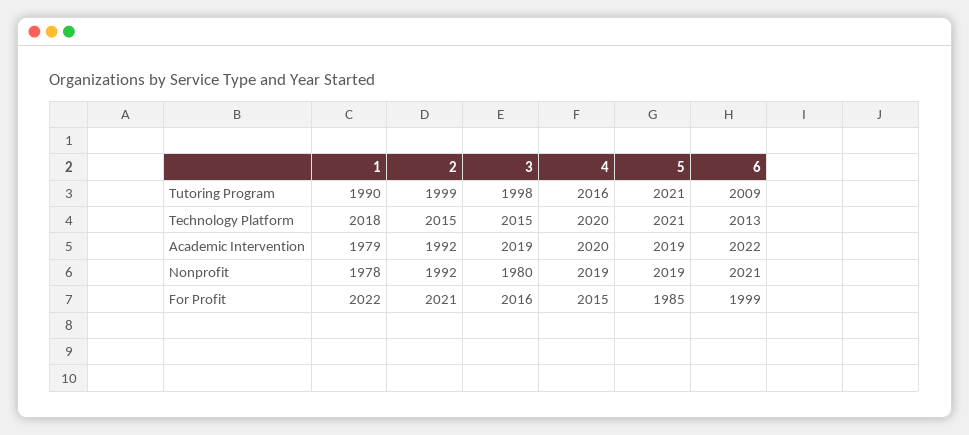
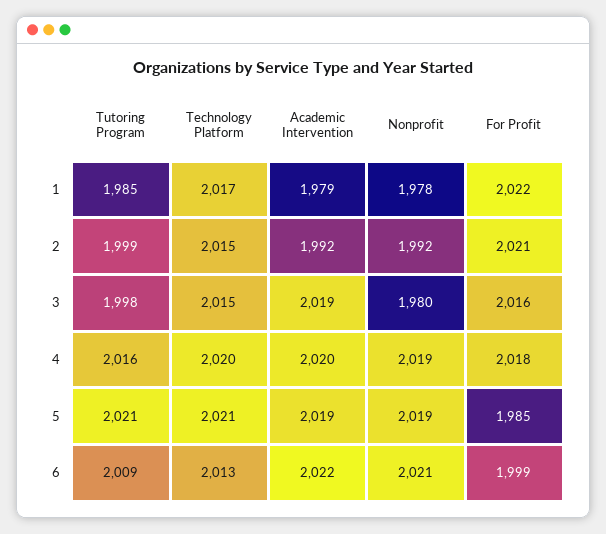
  {
    "1": {
-     "Tutoring Program": 1990,
+     "Tutoring Program": 1985,
-     "Technology Platform": 2018,
+     "Technology Platform": 2017,
      "Academic Intervention": 1979,
      "Nonprofit": 1978,
      "For Profit": 2022
    },
    "2": {
      "Tutoring Program": 1999,
      "Technology Platform": 2015,
      "Academic Intervention": 1992,
      "Nonprofit": 1992,
      "For Profit": 2021
    },
    "3": {
      "Tutoring Program": 1998,
      "Technology Platform": 2015,
      "Academic Intervention": 2019,
      "Nonprofit": 1980,
      "For Profit": 2016
    },
    "4": {
      "Tutoring Program": 2016,
      "Technology Platform": 2020,
      "Academic Intervention": 2020,
      "Nonprofit": 2019,
-     "For Profit": 2015
+     "For Profit": 2018
    },
    "5": {
      "Tutoring Program": 2021,
      "Technology Platform": 2021,
      "Academic Intervention": 2019,
      "Nonprofit": 2019,
      "For Profit": 1985
    },
    "6": {
      "Tutoring Program": 2009,
      "Technology Platform": 2013,
      "Academic Intervention": 2022,
      "Nonprofit": 2021,
      "For Profit": 1999
    }
  }

